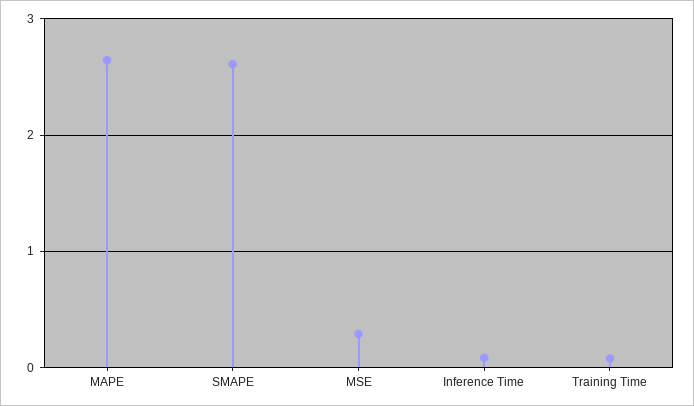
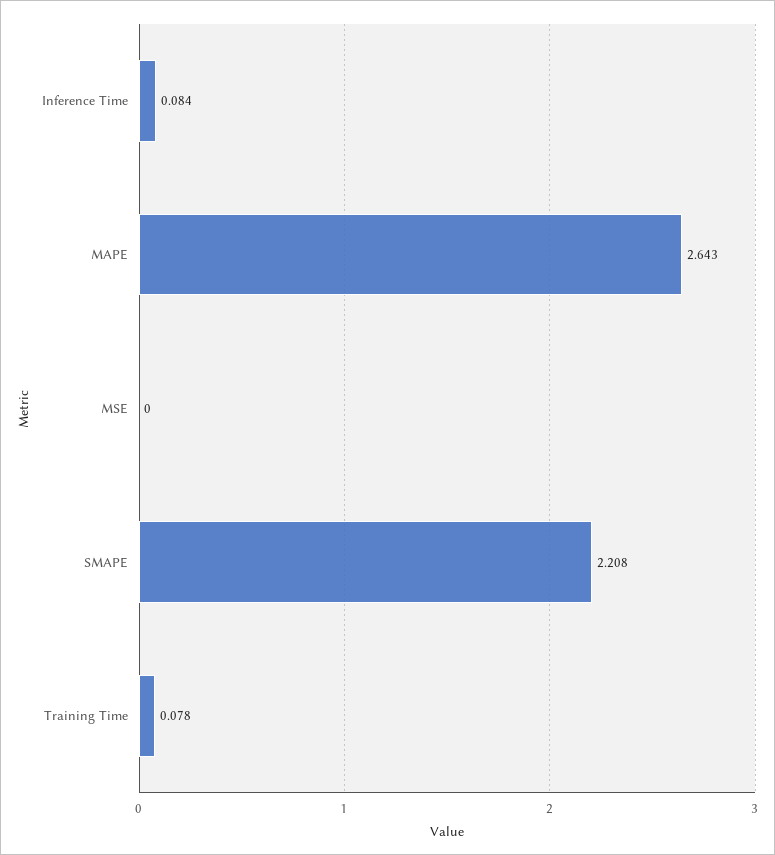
  {
    "MAPE": 2.643,
-   "SMAPE": 2.6,
+   "SMAPE": 2.208,
-   "MSE": 0.3,
+   "MSE": 0,
    "Inference Time": 0.084,
    "Training Time": 0.078
  }

